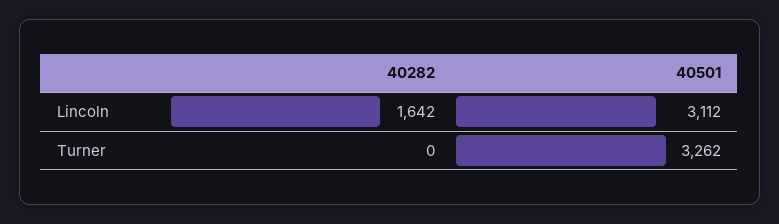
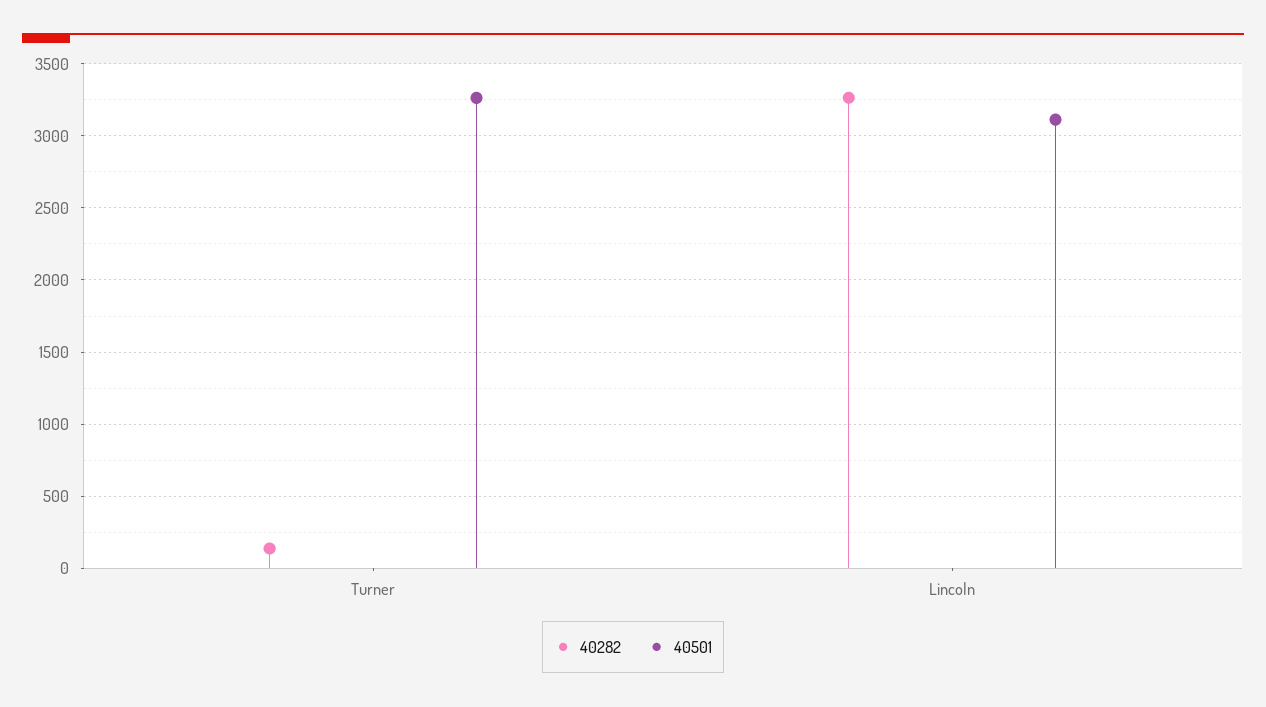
  {
    "40282": {
-     "Lincoln": 1642,
+     "Lincoln": 3250,
-     "Turner": 0
+     "Turner": 150
    },
    "40501": {
      "Lincoln": 3112,
      "Turner": 3262
    }
  }

